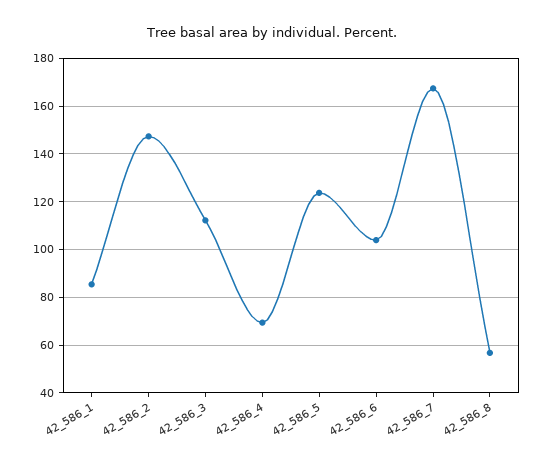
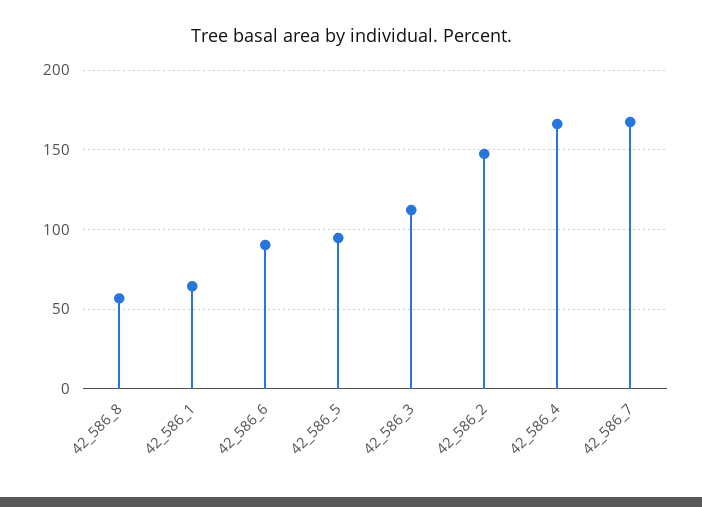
  {
-   "42_586_1": 85,
+   "42_586_1": 65,
    "42_586_2": 145,
    "42_586_3": 110,
-   "42_586_4": 70,
+   "42_586_4": 165,
-   "42_586_5": 125,
+   "42_586_5": 95,
-   "42_586_6": 105,
+   "42_586_6": 90,
    "42_586_7": 165,
    "42_586_8": 55
  }

